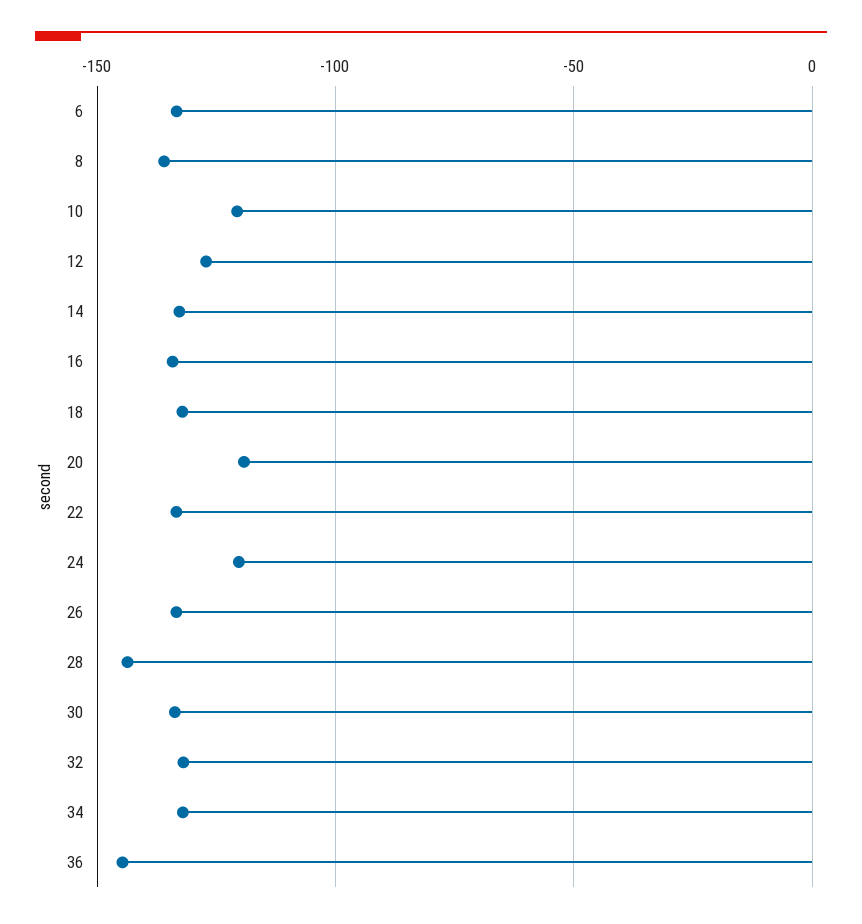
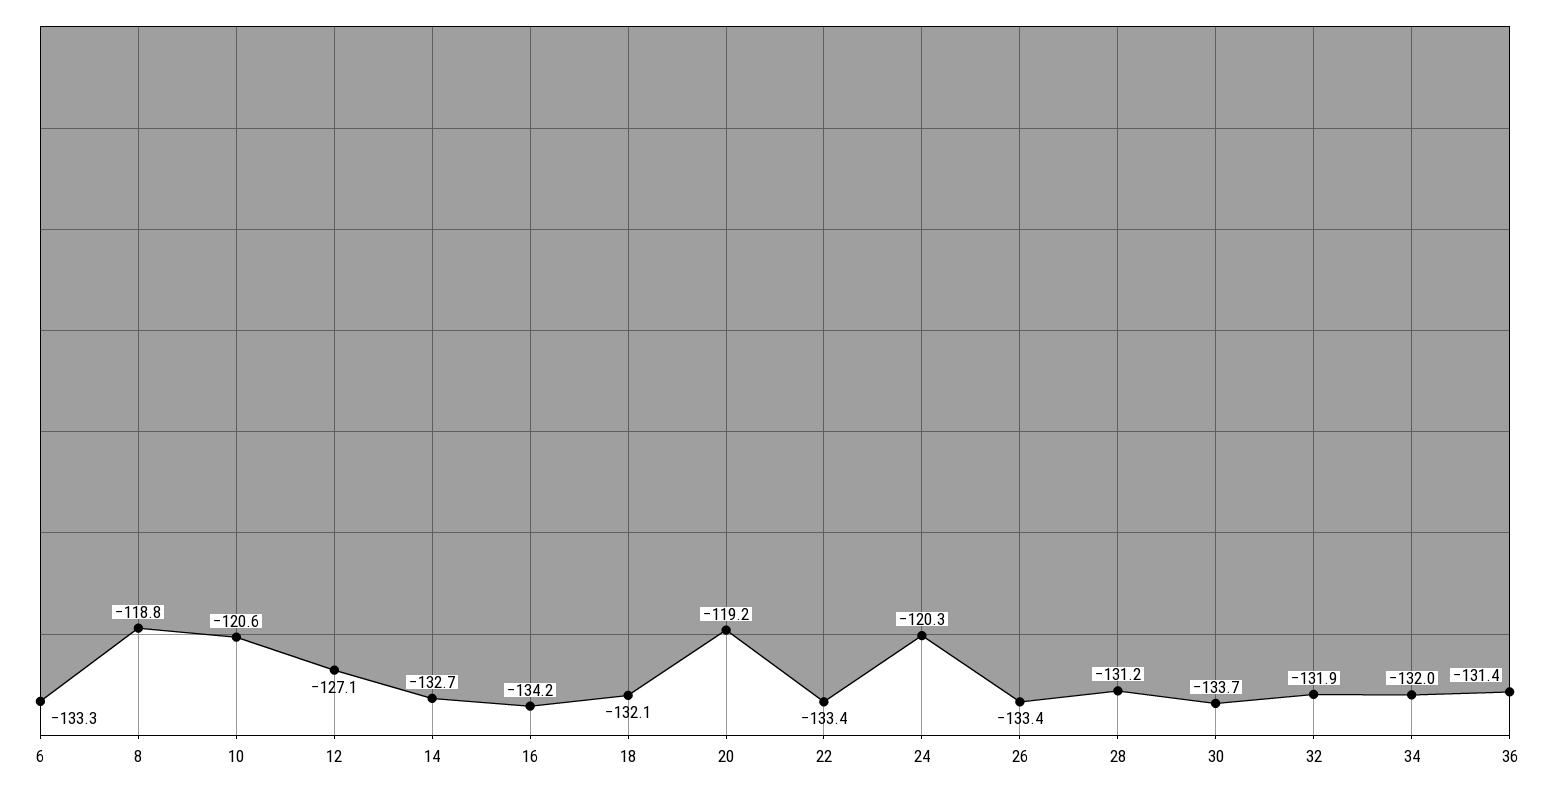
  {
    "6": -133.3,
-   "8": -135,
+   "8": -118.8,
    "10": -120.6,
    "12": -127.1,
    "14": -132.7,
    "16": -134.2,
    "18": -132.1,
    "20": -119.2,
    "22": -133.4,
    "24": -120.3,
    "26": -133.4,
-   "28": -145,
+   "28": -131.2,
    "30": -133.7,
    "32": -131.9,
    "34": -132,
-   "36": -145
+   "36": -131.4
  }

